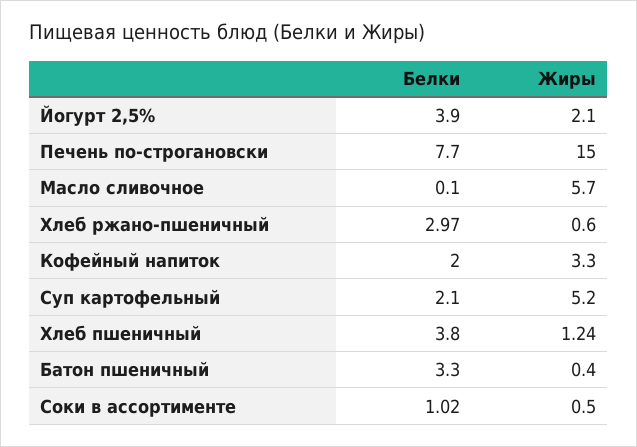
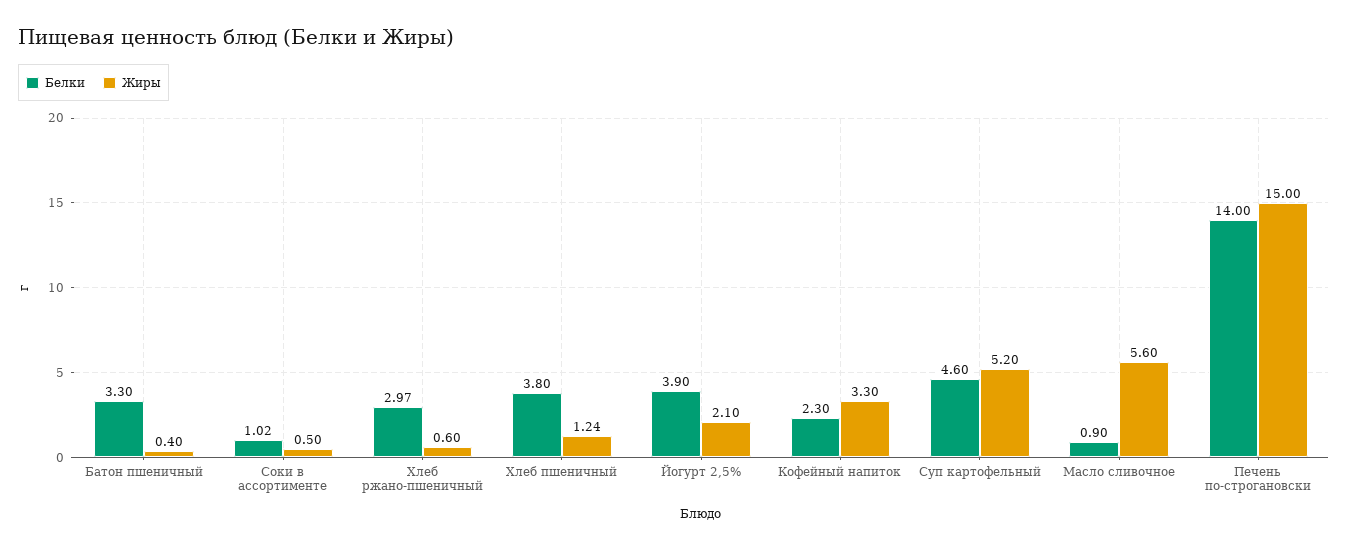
  {
    "Белки": {
      "Йогурт 2,5%": 3.9,
-     "Печень по-строгановски": 7.7,
+     "Печень по-строгановски": 14,
-     "Масло сливочное": 0.1,
+     "Масло сливочное": 0.9,
      "Хлеб ржано-пшеничный": 2.97,
-     "Кофейный напиток": 2,
+     "Кофейный напиток": 2.3,
-     "Суп картофельный": 2.1,
+     "Суп картофельный": 4.6,
      "Хлеб пшеничный": 3.8,
      "Батон пшеничный": 3.3,
      "Соки в ассортименте": 1.02
    },
    "Жиры": {
      "Йогурт 2,5%": 2.1,
      "Печень по-строгановски": 15,
-     "Масло сливочное": 5.7,
+     "Масло сливочное": 5.6,
      "Хлеб ржано-пшеничный": 0.6,
      "Кофейный напиток": 3.3,
      "Суп картофельный": 5.2,
      "Хлеб пшеничный": 1.24,
      "Батон пшеничный": 0.4,
      "Соки в ассортименте": 0.5
    }
  }

